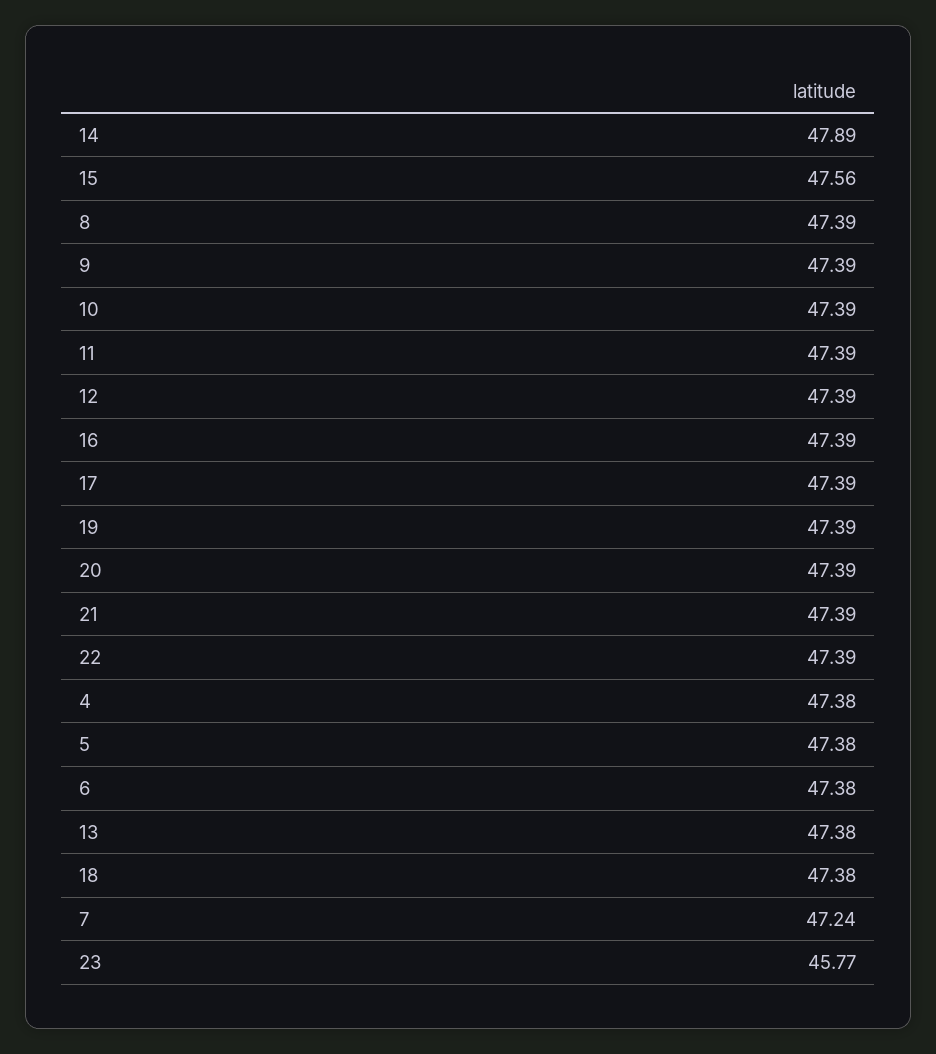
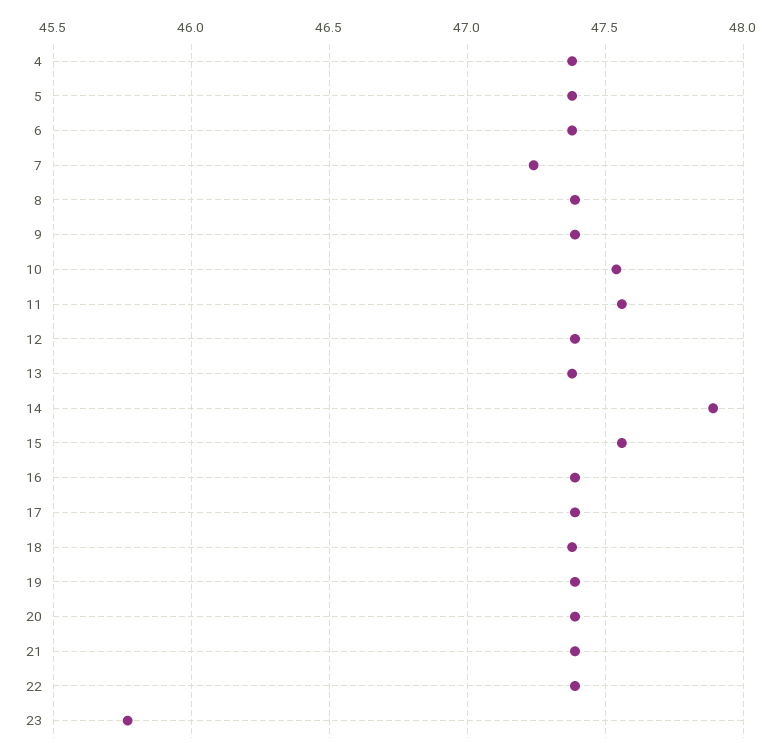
  {
    "14": 47.89,
    "15": 47.56,
    "8": 47.39,
    "9": 47.39,
-   "10": 47.39,
+   "10": 47.55,
-   "11": 47.39,
+   "11": 47.55,
    "12": 47.39,
    "16": 47.39,
    "17": 47.39,
    "19": 47.39,
    "20": 47.39,
    "21": 47.39,
    "22": 47.39,
    "4": 47.38,
    "5": 47.38,
    "6": 47.38,
    "13": 47.38,
    "18": 47.38,
    "7": 47.24,
    "23": 45.77
  }

